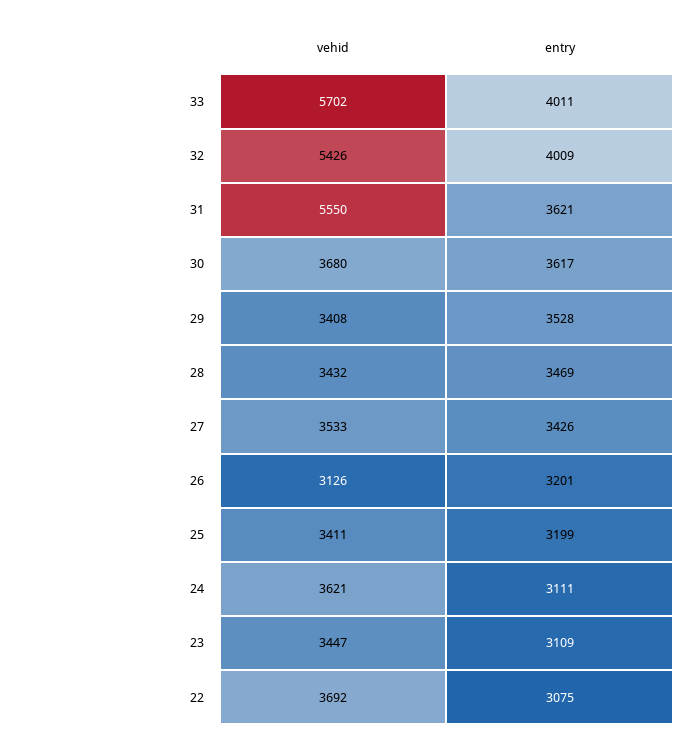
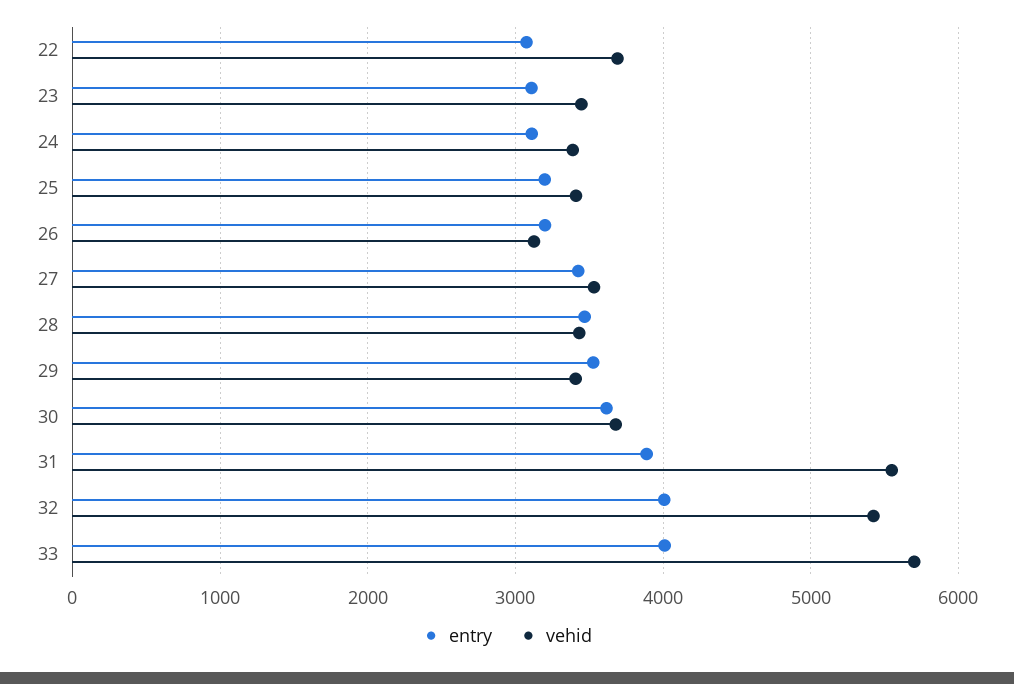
  {
    "vehid": {
      "33": 5702,
      "32": 5426,
      "31": 5550,
      "30": 3680,
      "29": 3408,
      "28": 3432,
      "27": 3533,
      "26": 3126,
      "25": 3411,
-     "24": 3621,
+     "24": 3400,
      "23": 3447,
      "22": 3692
    },
    "entry": {
      "33": 4011,
      "32": 4009,
-     "31": 3621,
+     "31": 3900,
      "30": 3617,
      "29": 3528,
      "28": 3469,
      "27": 3426,
      "26": 3201,
      "25": 3199,
      "24": 3111,
      "23": 3109,
      "22": 3075
    }
  }

